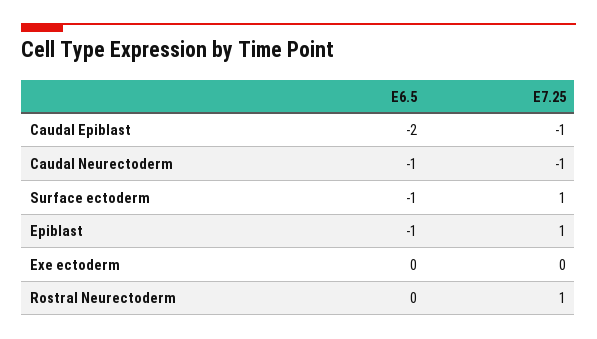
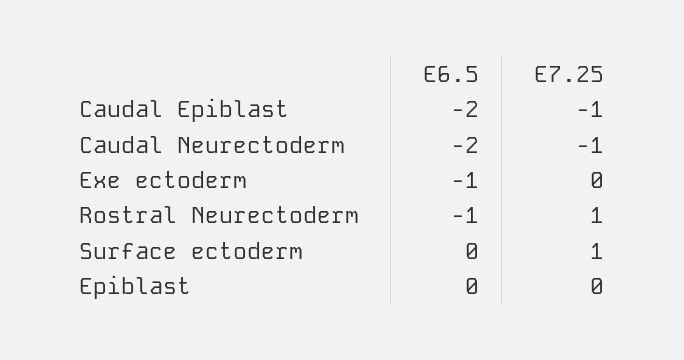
  {
    "E6.5": {
      "Caudal Epiblast": -2,
-     "Caudal Neurectoderm": -1,
+     "Caudal Neurectoderm": -2,
-     "Surface ectoderm": -1,
+     "Surface ectoderm": 0,
-     "Epiblast": -1,
+     "Epiblast": 0,
-     "Exe ectoderm": 0,
+     "Exe ectoderm": -1,
-     "Rostral Neurectoderm": 0
+     "Rostral Neurectoderm": -1
    },
    "E7.25": {
      "Caudal Epiblast": -1,
      "Caudal Neurectoderm": -1,
      "Surface ectoderm": 1,
-     "Epiblast": 1,
+     "Epiblast": 0,
      "Exe ectoderm": 0,
      "Rostral Neurectoderm": 1
    }
  }

